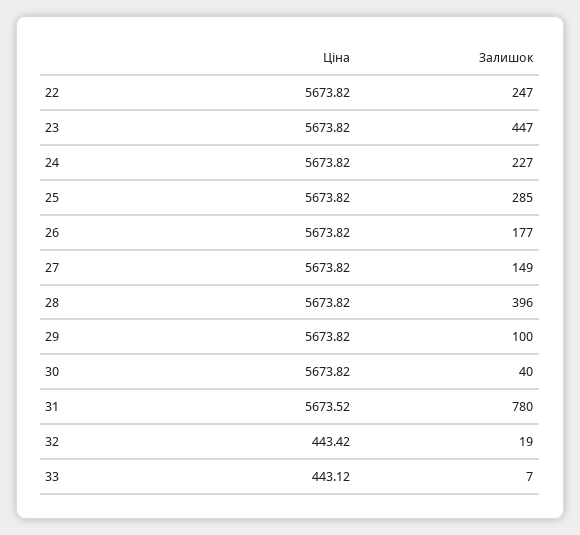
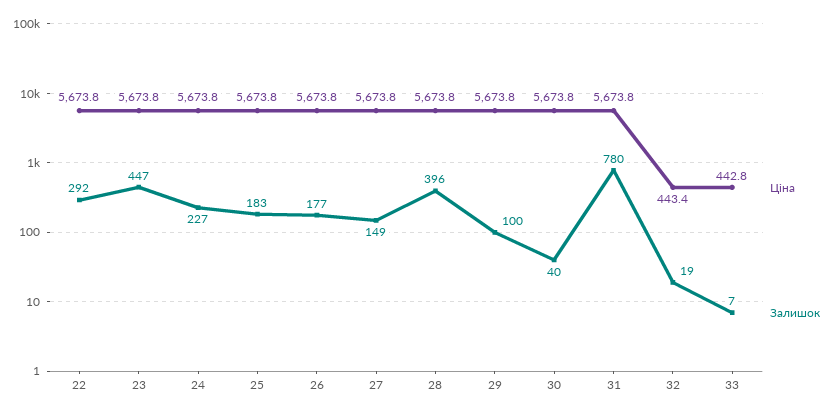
  {
    "Ціна": {
      "22": 5673.82,
      "23": 5673.82,
      "24": 5673.82,
      "25": 5673.82,
      "26": 5673.82,
      "27": 5673.82,
      "28": 5673.82,
      "29": 5673.82,
      "30": 5673.82,
-     "31": 5673.52,
+     "31": 5673.8,
      "32": 443.42,
-     "33": 443.12
+     "33": 442.8
    },
    "Залишок": {
-     "22": 247,
+     "22": 292,
      "23": 447,
      "24": 227,
-     "25": 285,
+     "25": 183,
      "26": 177,
      "27": 149,
      "28": 396,
      "29": 100,
      "30": 40,
      "31": 780,
      "32": 19,
      "33": 7
    }
  }

